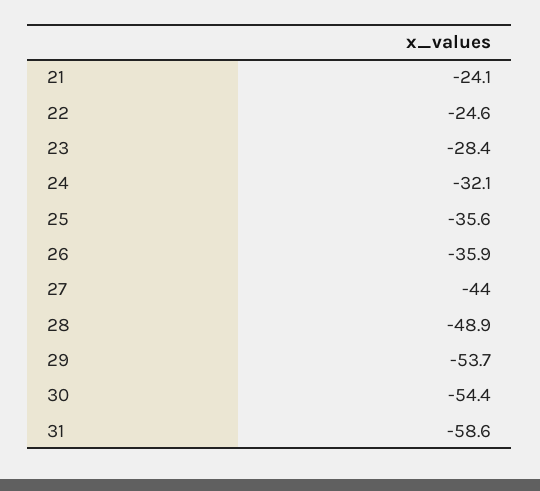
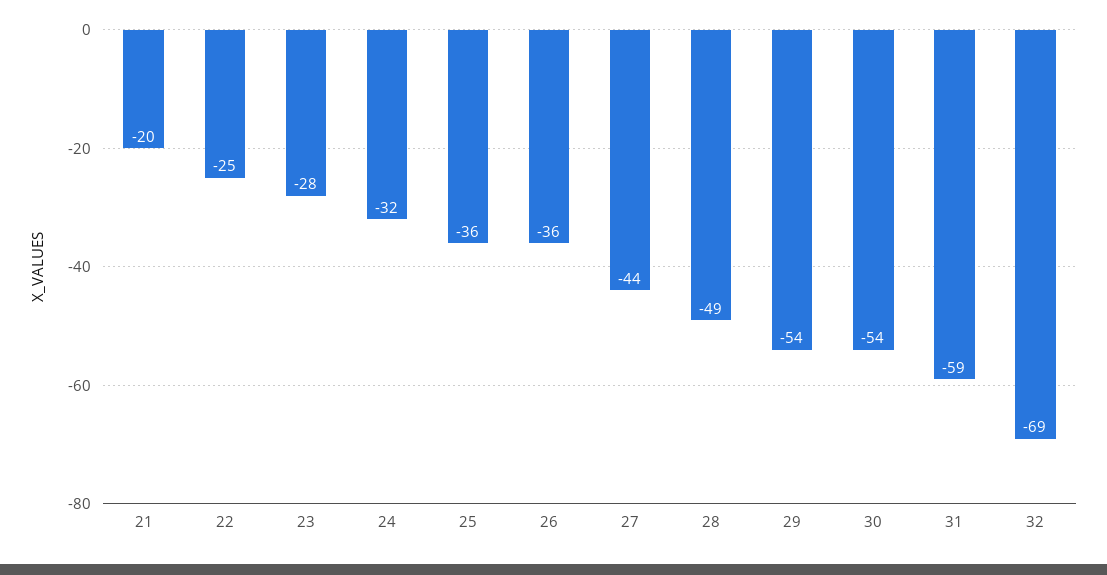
  {
-   "21": -24.1,
+   "21": -20,
    "22": -24.6,
    "23": -28.4,
    "24": -32.1,
    "25": -35.6,
    "26": -35.9,
    "27": -44,
    "28": -48.9,
    "29": -53.7,
    "30": -54.4,
-   "31": -58.6
+   "31": -58.6,
+   "32": -69
  }

